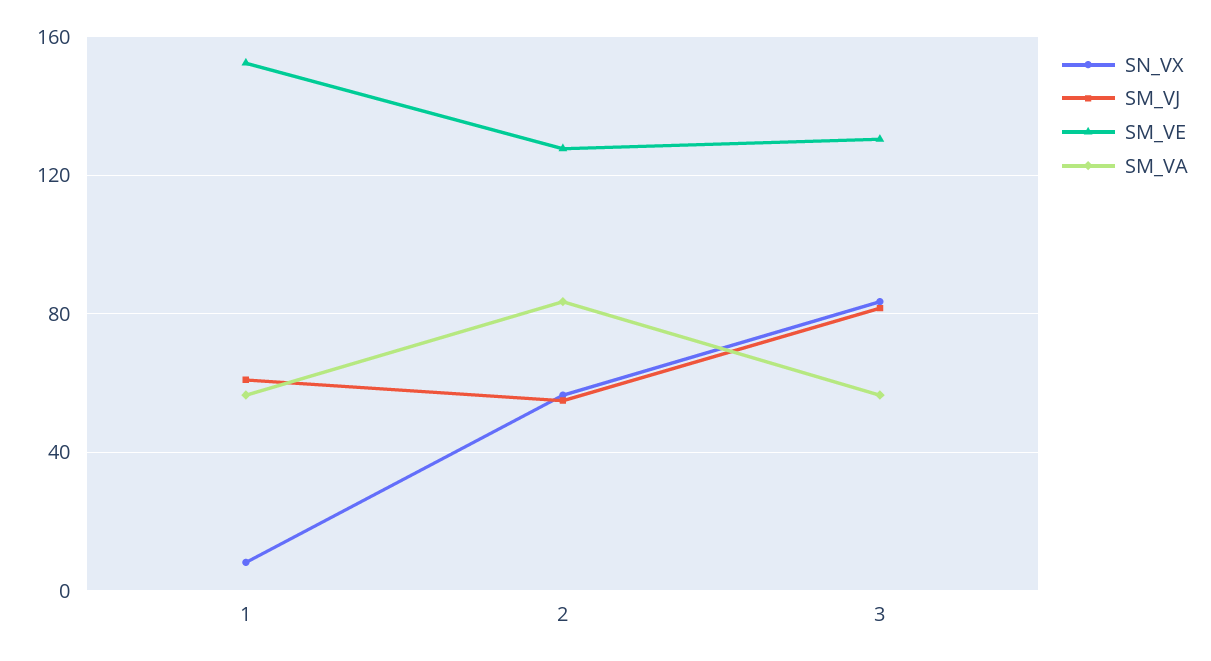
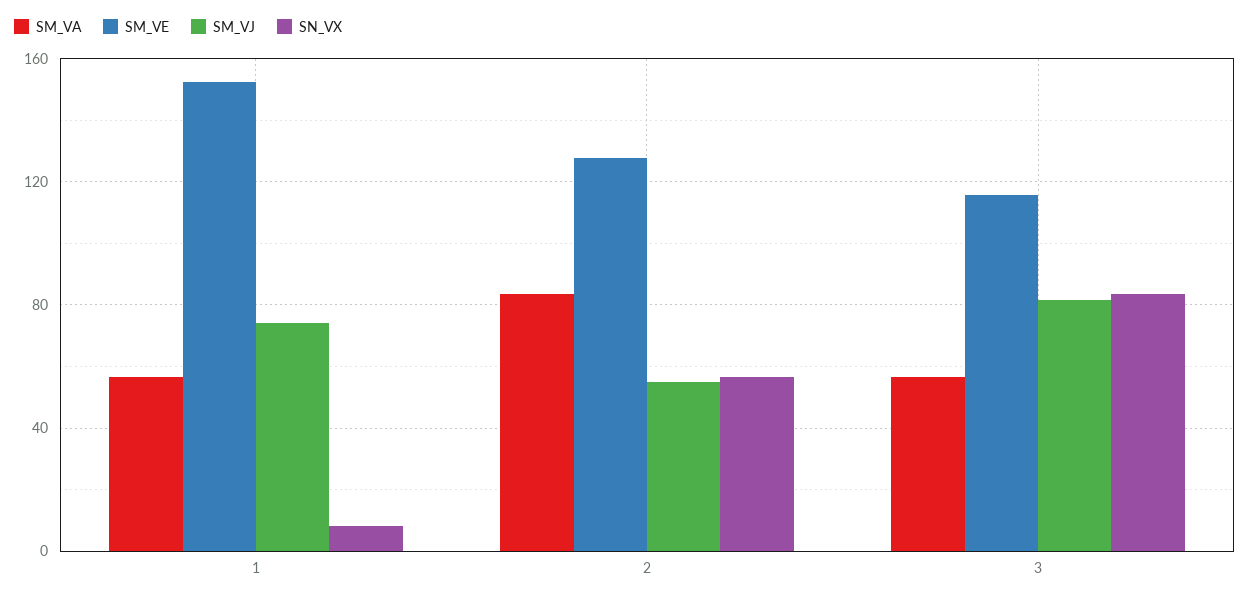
  {
    "SN_VX": {
      "1": 10,
      "2": 55,
      "3": 85
    },
    "SM_VJ": {
-     "1": 60,
+     "1": 75,
      "2": 55,
      "3": 80
    },
    "SM_VE": {
      "1": 150,
      "2": 130,
-     "3": 130
+     "3": 115
    },
    "SM_VA": {
      "1": 55,
      "2": 85,
      "3": 55
    }
  }

